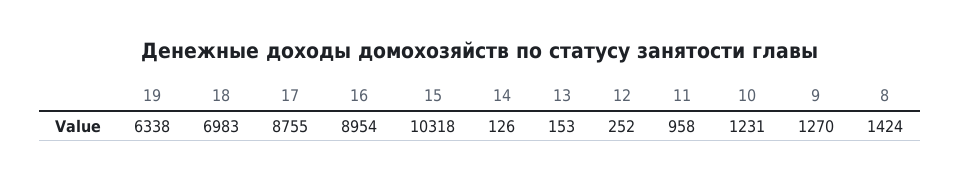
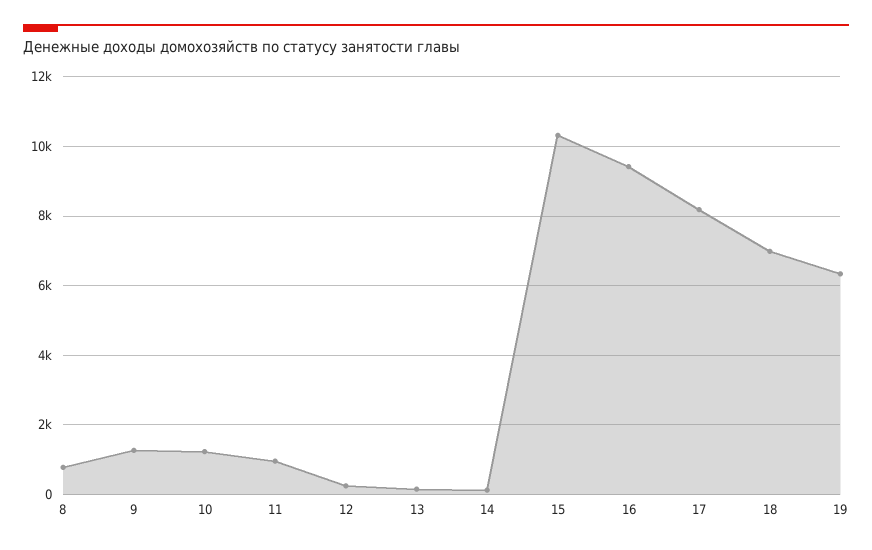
  {
    "19": 6338,
    "18": 6983,
-   "17": 8755,
+   "17": 8200,
-   "16": 8954,
+   "16": 9400,
    "15": 10318,
    "14": 126,
    "13": 153,
    "12": 252,
    "11": 958,
    "10": 1231,
    "9": 1270,
-   "8": 1424
+   "8": 800
  }

